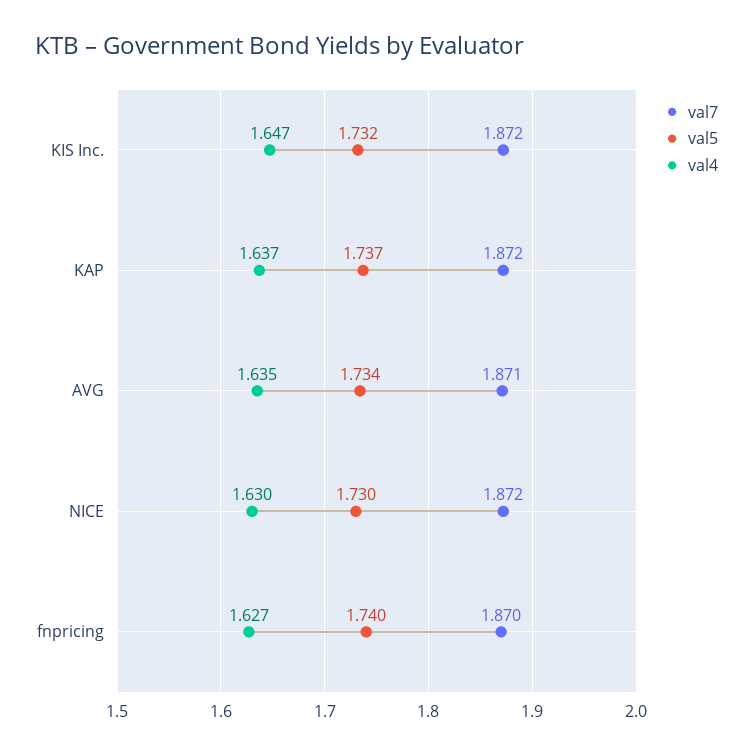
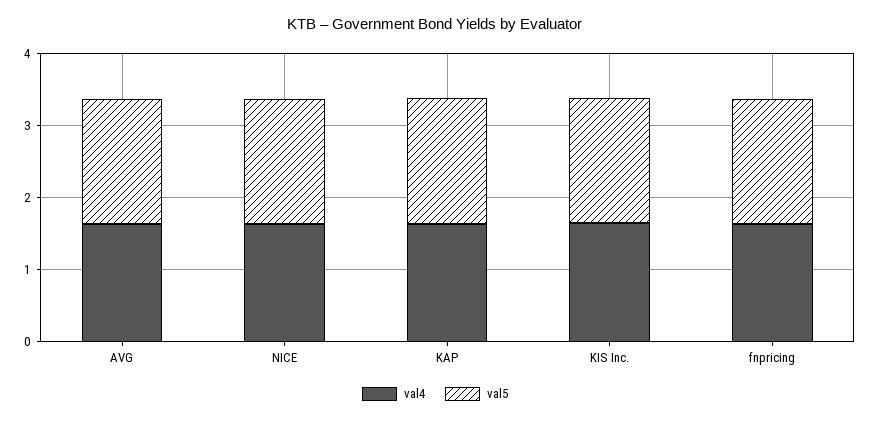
  {
-   "val7": {
-     "KIS Inc.": 1.872,
-     "KAP": 1.872,
-     "AVG": 1.871,
-     "NICE": 1.872,
-     "fnpricing": 1.87
-   },
    "val5": {
      "KIS Inc.": 1.732,
      "KAP": 1.737,
      "AVG": 1.734,
      "NICE": 1.73,
      "fnpricing": 1.74
    },
    "val4": {
      "KIS Inc.": 1.647,
      "KAP": 1.637,
      "AVG": 1.635,
      "NICE": 1.63,
      "fnpricing": 1.627
    }
  }

